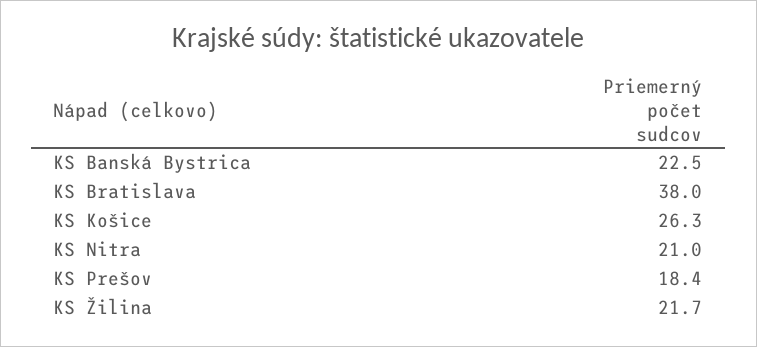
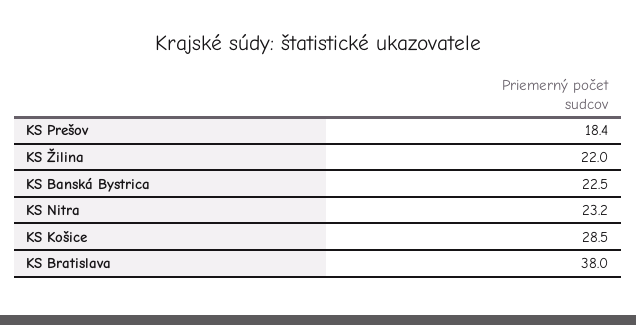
  {
    "KS Banská Bystrica": 22.5,
    "KS Bratislava": 38,
-   "KS Košice": 26.3,
+   "KS Košice": 28.5,
-   "KS Nitra": 21,
+   "KS Nitra": 23.2,
    "KS Prešov": 18.4,
-   "KS Žilina": 21.7
+   "KS Žilina": 22
  }

